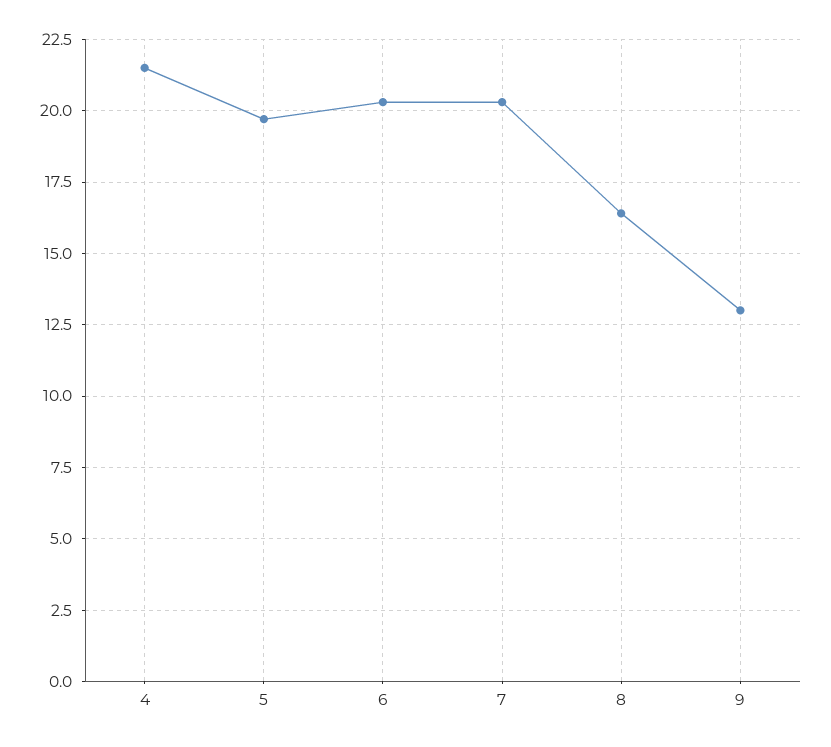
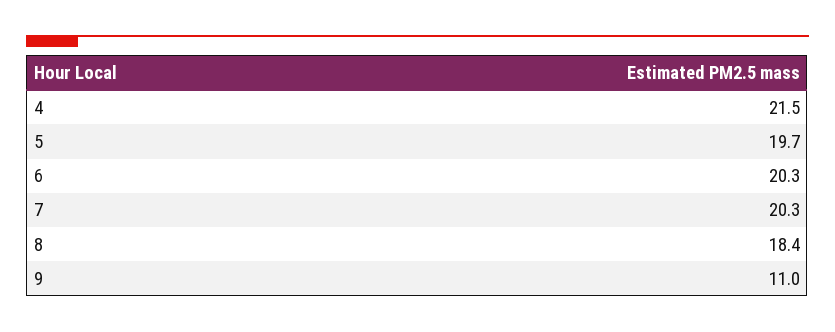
  {
    "4": 21.5,
    "5": 19.7,
    "6": 20.3,
    "7": 20.3,
-   "8": 16.5,
+   "8": 18.4,
-   "9": 13
+   "9": 11
  }

